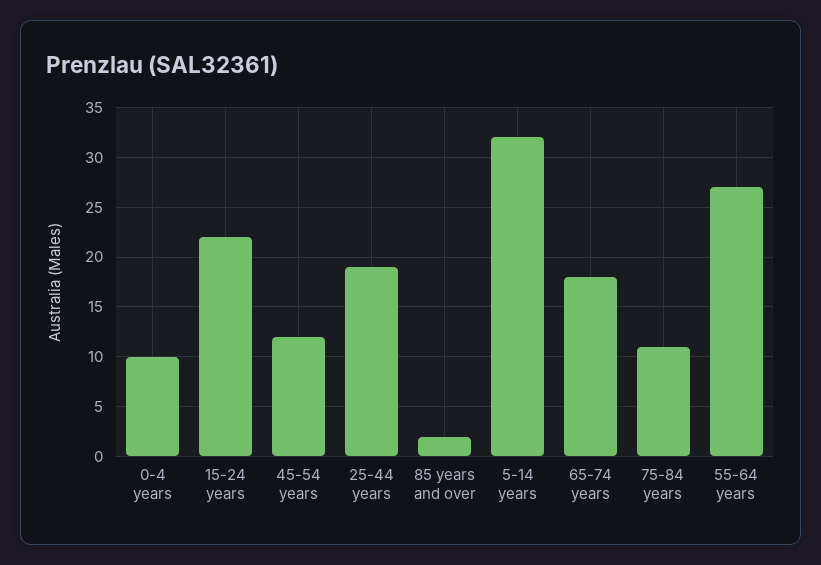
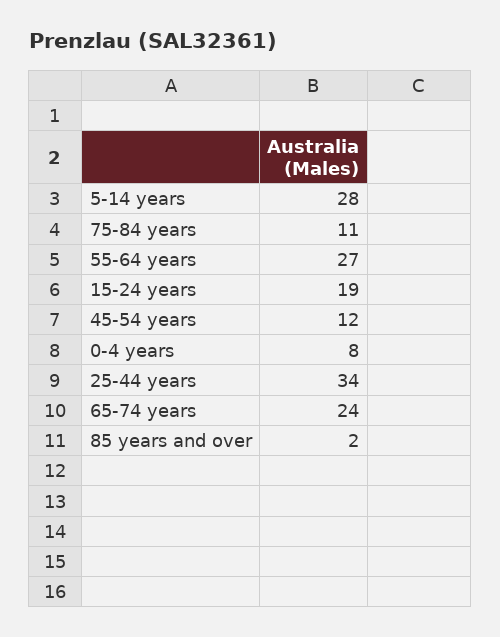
  {
-   "0-4 years": 10,
+   "0-4 years": 8,
-   "15-24 years": 22,
+   "15-24 years": 19,
    "45-54 years": 12,
-   "25-44 years": 19,
+   "25-44 years": 34,
    "85 years and over": 2,
-   "5-14 years": 32,
+   "5-14 years": 28,
-   "65-74 years": 18,
+   "65-74 years": 24,
    "75-84 years": 11,
    "55-64 years": 27
  }

